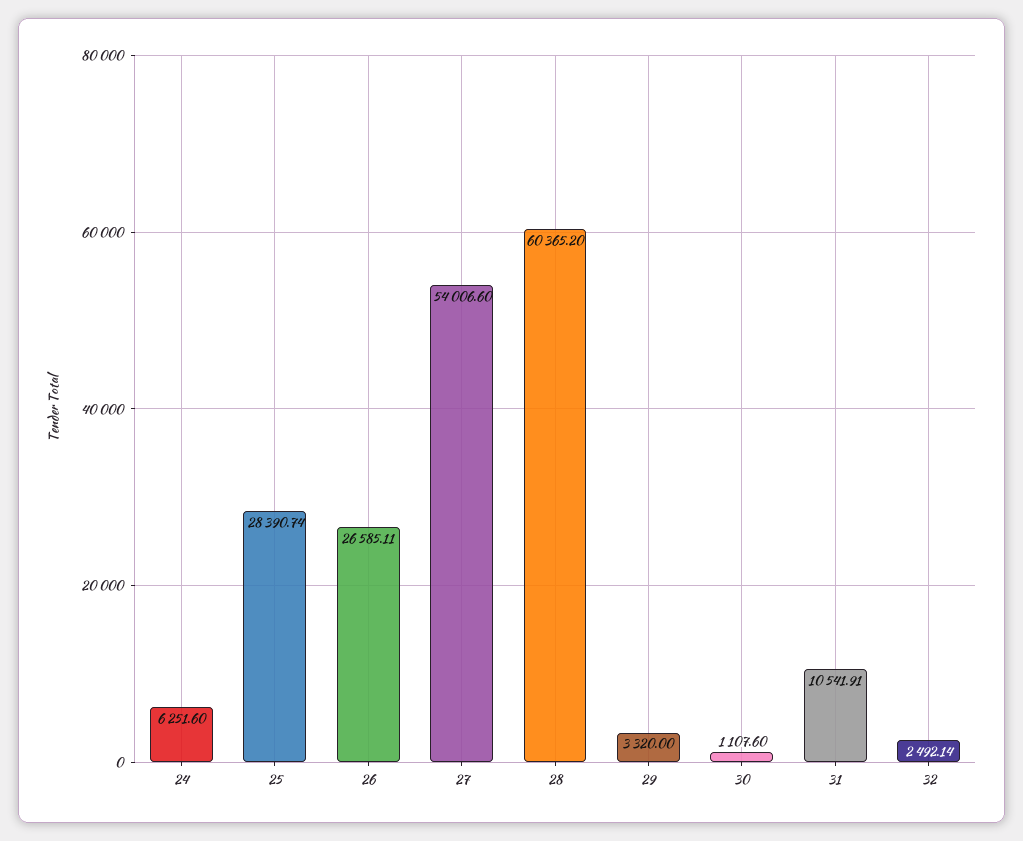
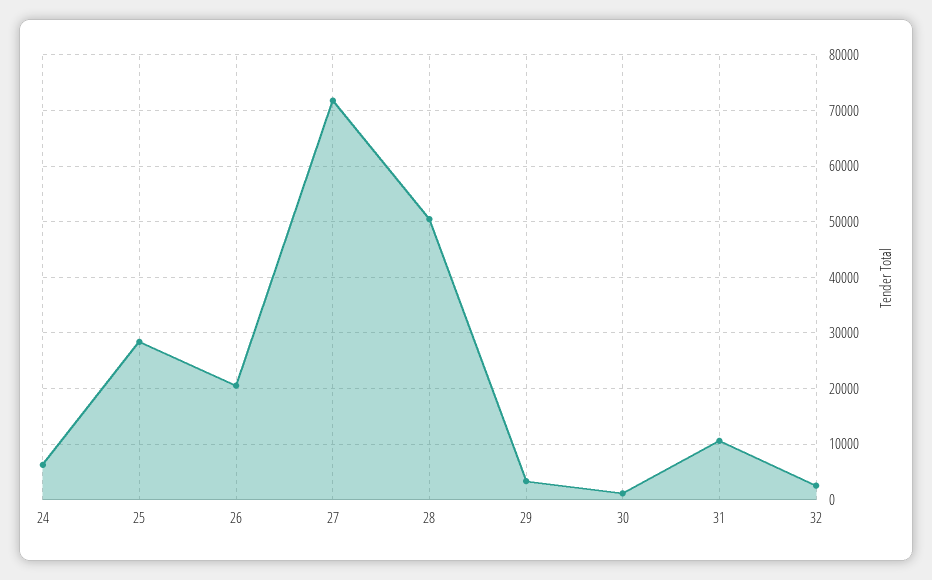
  {
    "24": 6251.6,
    "25": 28390.74,
-   "26": 26585.11,
+   "26": 20000,
-   "27": 54006.6,
+   "27": 72000,
-   "28": 60365.2,
+   "28": 50000,
    "29": 3320,
    "30": 1107.6,
    "31": 10541.91,
    "32": 2492.14
  }

